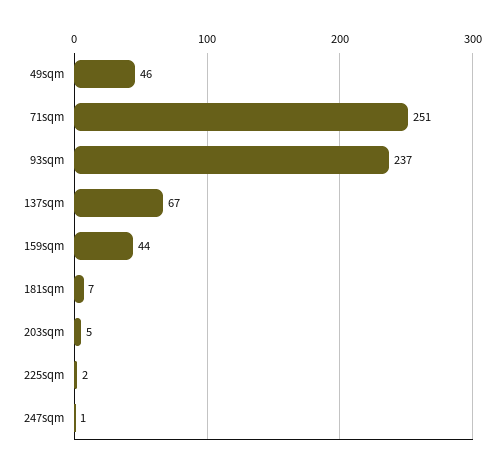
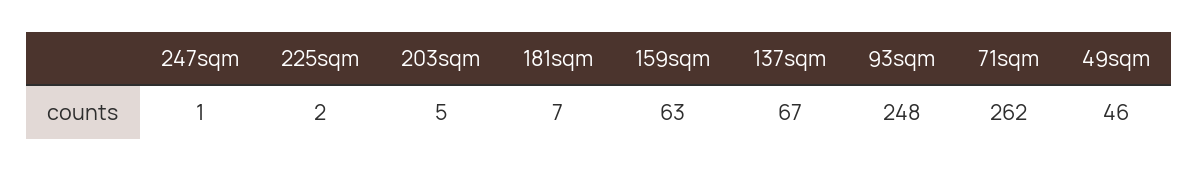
  {
    "49sqm": 46,
-   "71sqm": 251,
+   "71sqm": 262,
-   "93sqm": 237,
+   "93sqm": 248,
    "137sqm": 67,
-   "159sqm": 44,
+   "159sqm": 63,
    "181sqm": 7,
    "203sqm": 5,
    "225sqm": 2,
    "247sqm": 1
  }

